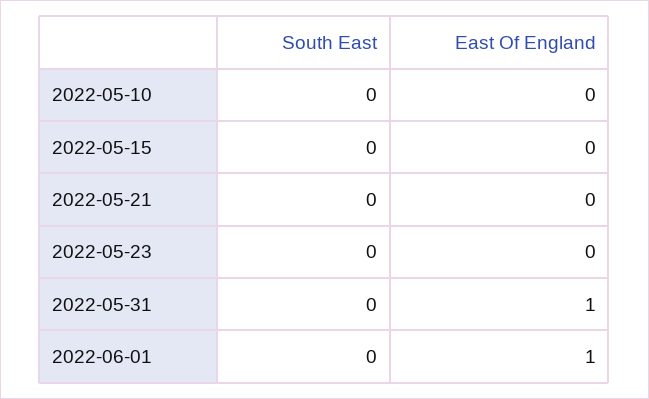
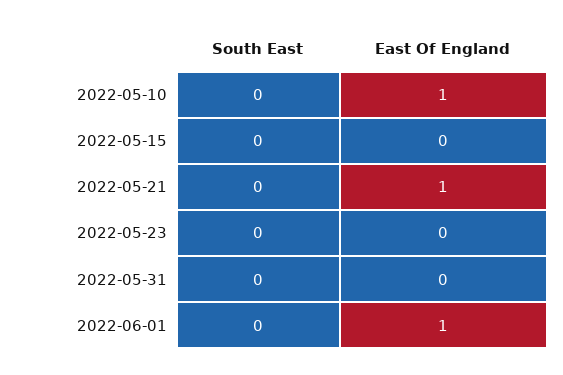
  {
    "South East": {
      "2022-05-10": 0,
      "2022-05-15": 0,
      "2022-05-21": 0,
      "2022-05-23": 0,
      "2022-05-31": 0,
      "2022-06-01": 0
    },
    "East Of England": {
-     "2022-05-10": 0,
+     "2022-05-10": 1,
      "2022-05-15": 0,
-     "2022-05-21": 0,
+     "2022-05-21": 1,
      "2022-05-23": 0,
-     "2022-05-31": 1,
+     "2022-05-31": 0,
      "2022-06-01": 1
    }
  }

